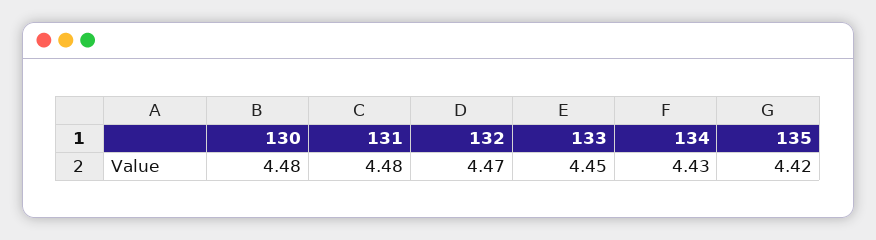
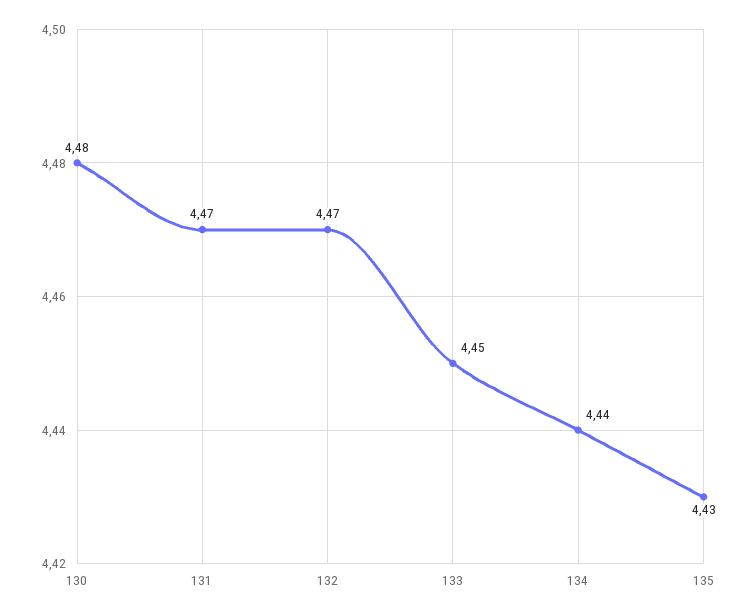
  {
    "130": 4.48,
-   "131": 4.48,
+   "131": 4.47,
    "132": 4.47,
    "133": 4.45,
-   "134": 4.43,
+   "134": 4.44,
-   "135": 4.42
+   "135": 4.43
  }

